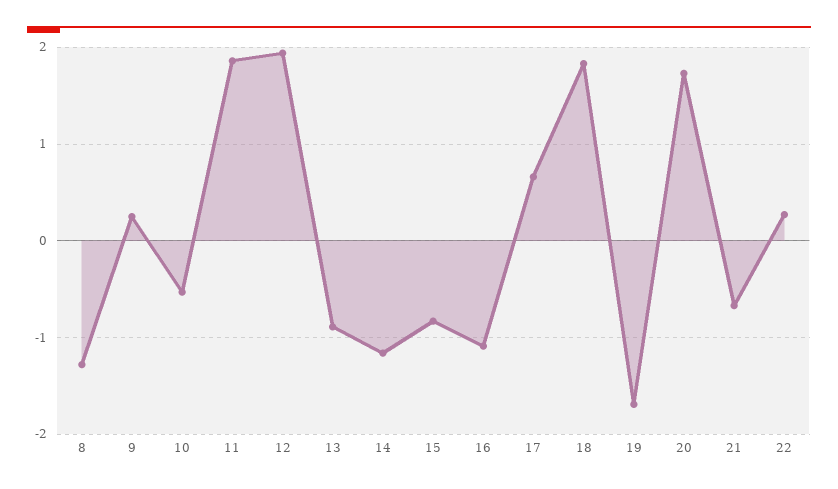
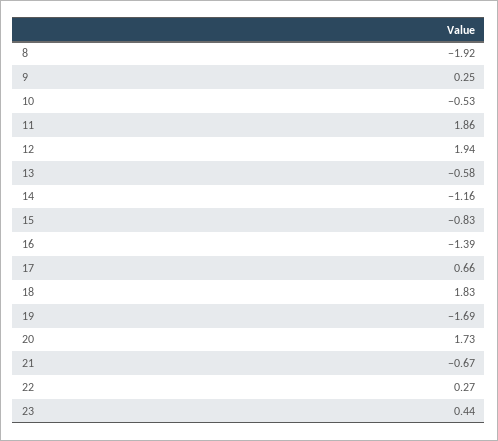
  {
-   "8": -1.3,
+   "8": -1.92,
    "9": 0.25,
    "10": -0.53,
    "11": 1.86,
    "12": 1.94,
-   "13": -0.9,
+   "13": -0.58,
    "14": -1.16,
    "15": -0.83,
-   "16": -1.1,
+   "16": -1.39,
    "17": 0.66,
    "18": 1.83,
    "19": -1.69,
    "20": 1.73,
    "21": -0.67,
-   "22": 0.27
+   "22": 0.27,
+   "23": 0.44
  }

